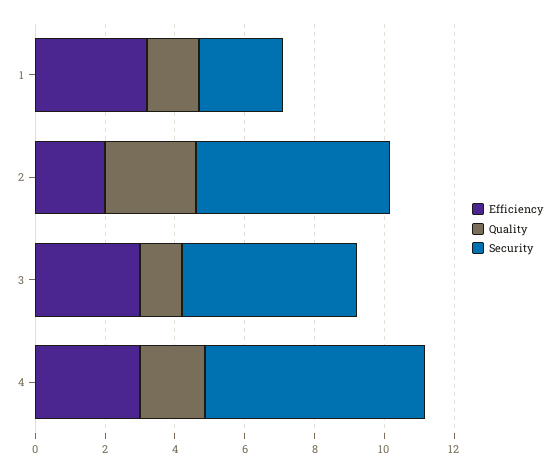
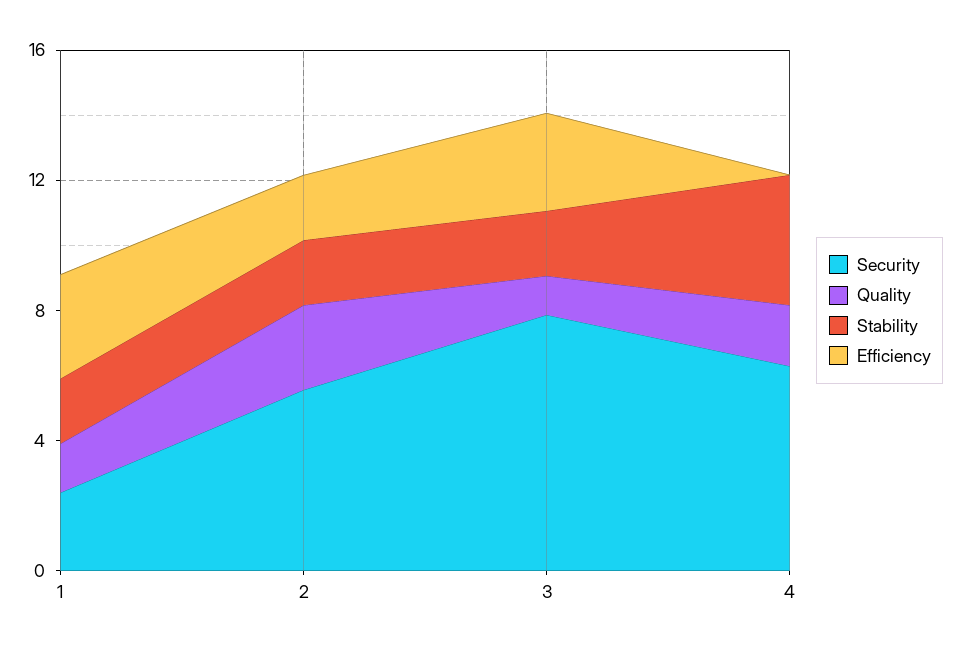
  {
    "Efficiency": {
      "1": 3,
      "2": 2,
      "3": 3,
-     "4": 3
+     "4": 0
    },
    "Quality": {
      "1": 1.5,
      "2": 2.5,
      "3": 1,
      "4": 2
    },
    "Security": {
      "1": 2.5,
      "2": 5.5,
-     "3": 5,
+     "3": 8,
      "4": 6.5
-   }
+   },
+   "Stability": {
+     "1": 2,
+     "2": 2,
+     "3": 2,
+     "4": 4
+   }
  }

